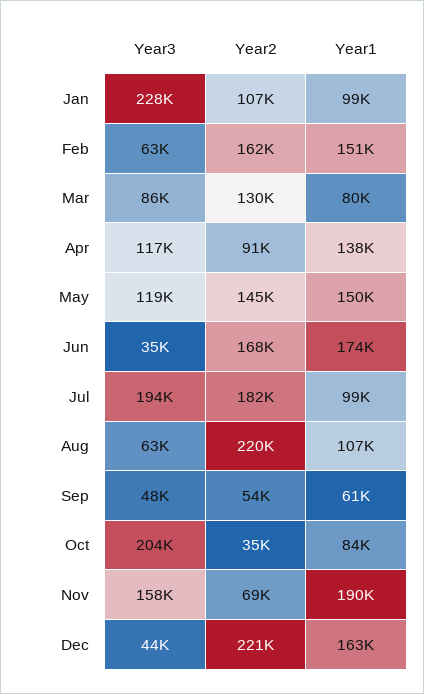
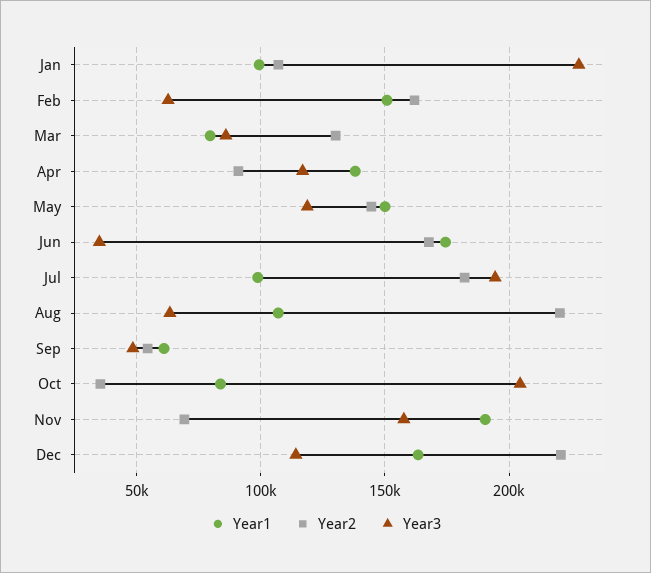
  {
    "Year3": {
      "Jan": 228000,
      "Feb": 63000,
      "Mar": 86000,
      "Apr": 117000,
      "May": 119000,
      "Jun": 35000,
      "Jul": 194000,
      "Aug": 63000,
      "Sep": 48000,
      "Oct": 204000,
      "Nov": 158000,
-     "Dec": 44000
+     "Dec": 115000
    },
    "Year2": {
      "Jan": 107000,
      "Feb": 162000,
      "Mar": 130000,
      "Apr": 91000,
      "May": 145000,
      "Jun": 168000,
      "Jul": 182000,
      "Aug": 220000,
      "Sep": 54000,
      "Oct": 35000,
      "Nov": 69000,
      "Dec": 221000
    },
    "Year1": {
      "Jan": 99000,
      "Feb": 151000,
      "Mar": 80000,
      "Apr": 138000,
      "May": 150000,
      "Jun": 174000,
      "Jul": 99000,
      "Aug": 107000,
      "Sep": 61000,
      "Oct": 84000,
      "Nov": 190000,
      "Dec": 163000
    }
  }

